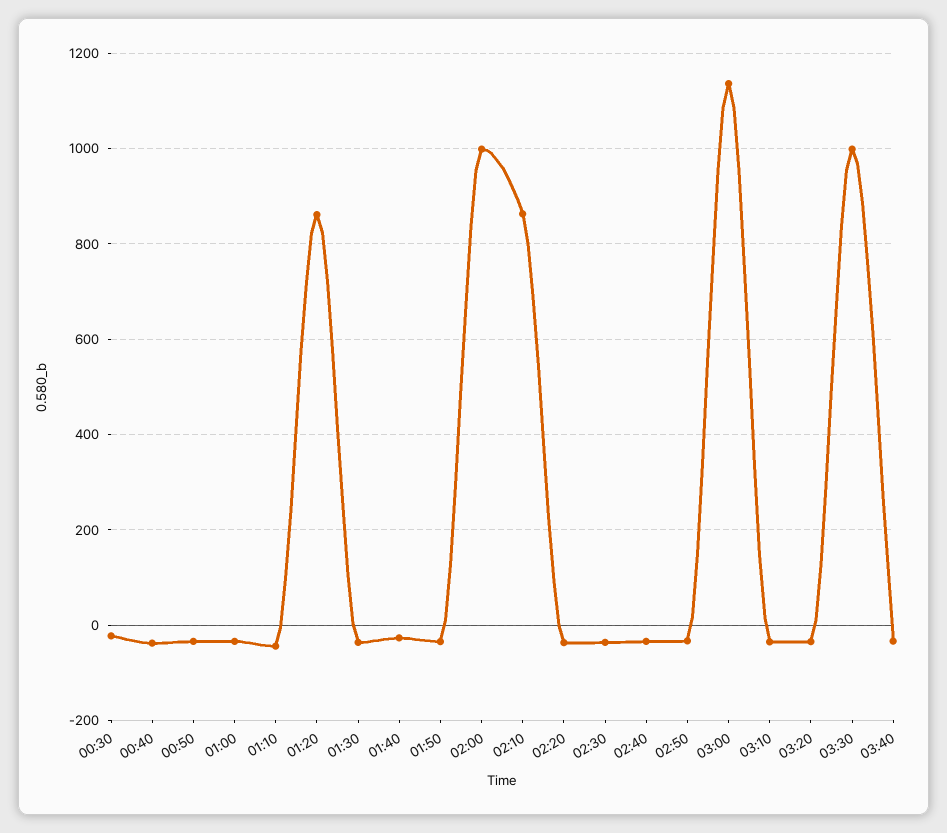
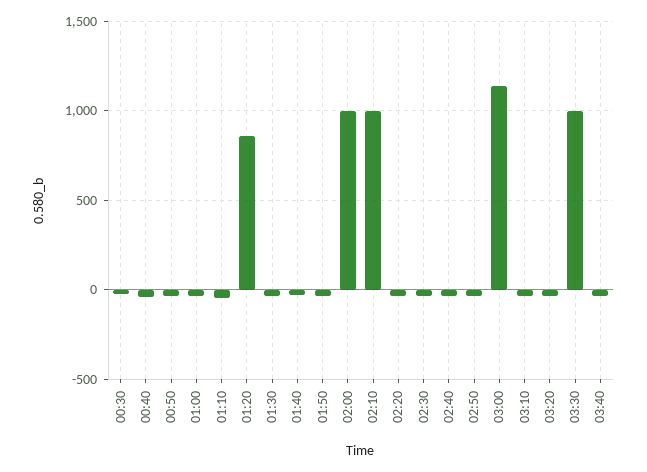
  {
    "00:30": -20,
    "00:40": -40,
    "00:50": -40,
    "01:00": -40,
    "01:10": -40,
    "01:20": 860,
    "01:30": -40,
    "01:40": -20,
    "01:50": -40,
    "02:00": 1000,
-   "02:10": 860,
+   "02:10": 1000,
    "02:20": -40,
    "02:30": -40,
    "02:40": -40,
    "02:50": -40,
    "03:00": 1140,
    "03:10": -40,
    "03:20": -40,
    "03:30": 1000,
    "03:40": -40
  }

